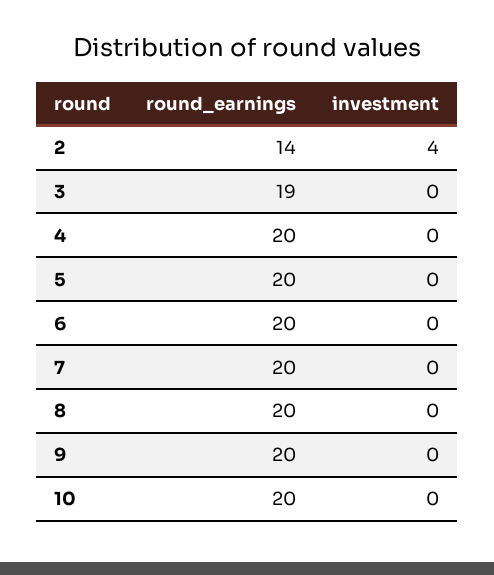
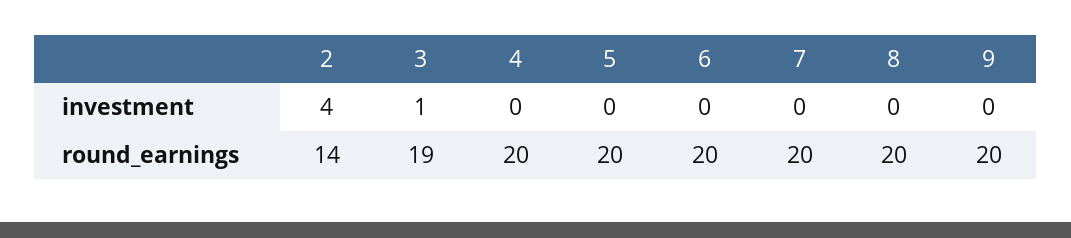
  {
    "round_earnings": {
      "2": 14,
      "3": 19,
      "4": 20,
      "5": 20,
      "6": 20,
      "7": 20,
      "8": 20,
-     "9": 20,
+     "9": 20
-     "10": 20
    },
    "investment": {
      "2": 4,
-     "3": 0,
+     "3": 1,
      "4": 0,
      "5": 0,
      "6": 0,
      "7": 0,
      "8": 0,
-     "9": 0,
+     "9": 0
-     "10": 0
    }
  }

